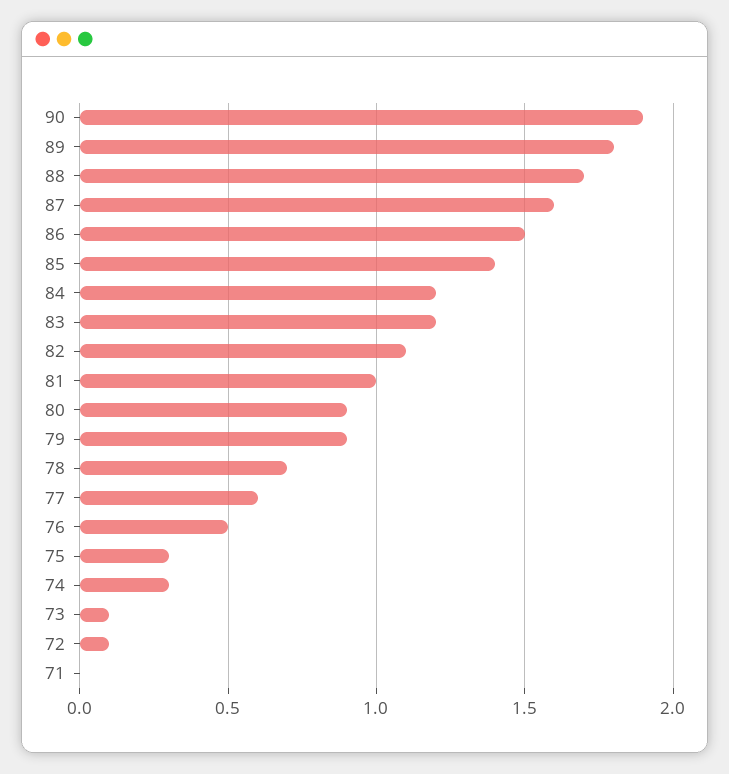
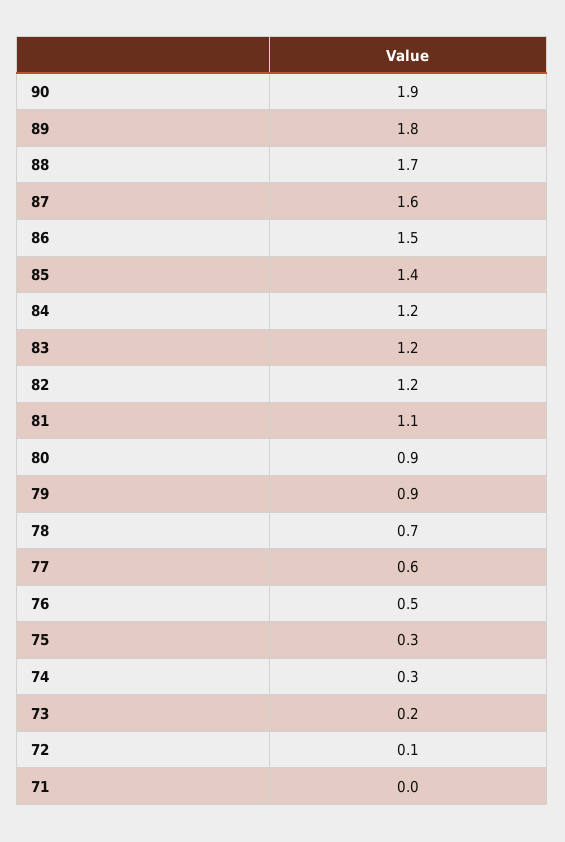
  {
    "90": 1.9,
    "89": 1.8,
    "88": 1.7,
    "87": 1.6,
    "86": 1.5,
    "85": 1.4,
    "84": 1.2,
    "83": 1.2,
-   "82": 1.1,
+   "82": 1.2,
-   "81": 1,
+   "81": 1.1,
    "80": 0.9,
    "79": 0.9,
    "78": 0.7,
    "77": 0.6,
    "76": 0.5,
    "75": 0.3,
    "74": 0.3,
-   "73": 0.1,
+   "73": 0.2,
    "72": 0.1,
    "71": 0
  }

